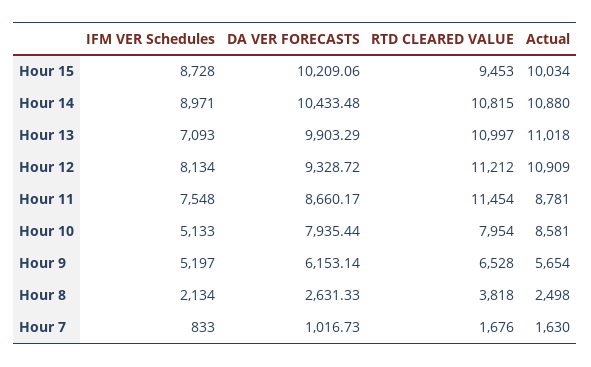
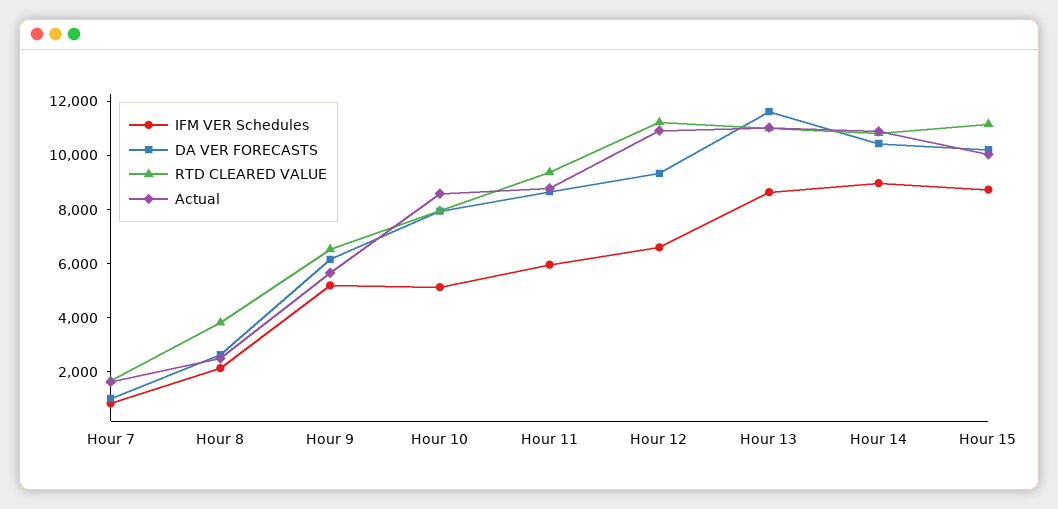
  {
    "IFM VER Schedules": {
      "Hour 15": 8728,
      "Hour 14": 8971,
-     "Hour 13": 7093,
+     "Hour 13": 8500,
-     "Hour 12": 8134,
+     "Hour 12": 6500,
-     "Hour 11": 7548,
+     "Hour 11": 6000,
      "Hour 10": 5133,
      "Hour 9": 5197,
      "Hour 8": 2134,
      "Hour 7": 833
    },
    "DA VER FORECASTS": {
      "Hour 15": 10209.06,
      "Hour 14": 10433.48,
-     "Hour 13": 9903.29,
+     "Hour 13": 11500,
      "Hour 12": 9328.72,
      "Hour 11": 8660.17,
      "Hour 10": 7935.44,
      "Hour 9": 6153.14,
      "Hour 8": 2631.33,
      "Hour 7": 1016.73
    },
    "RTD CLEARED VALUE": {
-     "Hour 15": 9453,
+     "Hour 15": 11000,
      "Hour 14": 10815,
      "Hour 13": 10997,
      "Hour 12": 11212,
-     "Hour 11": 11454,
+     "Hour 11": 9500,
      "Hour 10": 7954,
      "Hour 9": 6528,
      "Hour 8": 3818,
      "Hour 7": 1676
    },
    "Actual": {
      "Hour 15": 10034,
      "Hour 14": 10880,
      "Hour 13": 11018,
      "Hour 12": 10909,
      "Hour 11": 8781,
      "Hour 10": 8581,
      "Hour 9": 5654,
      "Hour 8": 2498,
      "Hour 7": 1630
    }
  }

